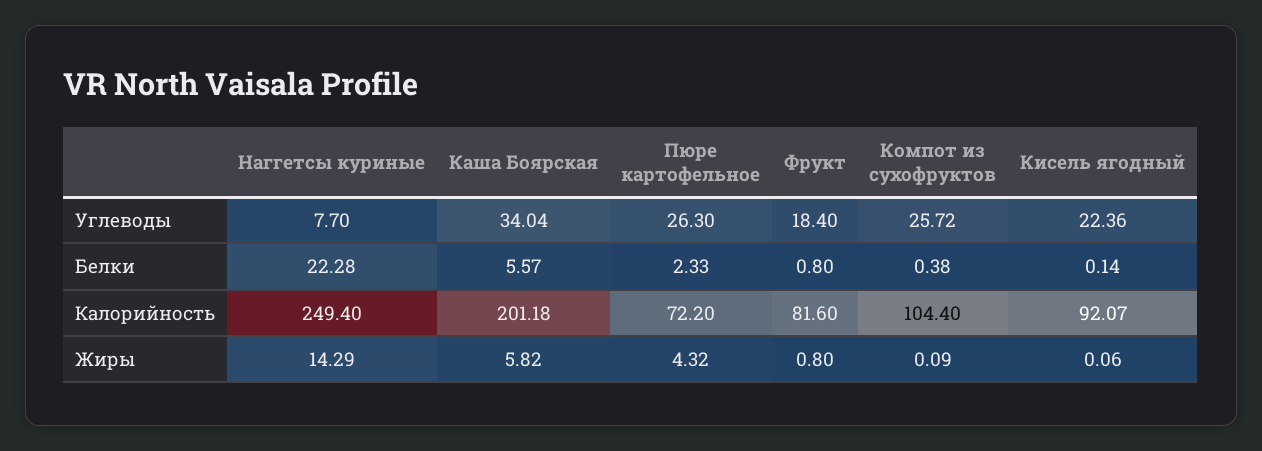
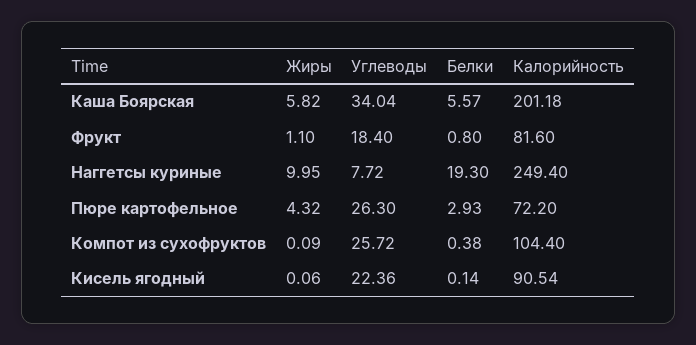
  {
    "Наггетсы куриные": {
-     "Углеводы": 7.7,
+     "Углеводы": 7.72,
-     "Белки": 22.28,
+     "Белки": 19.3,
      "Калорийность": 249.4,
-     "Жиры": 14.29
+     "Жиры": 9.95
    },
    "Каша Боярская": {
      "Углеводы": 34.04,
      "Белки": 5.57,
      "Калорийность": 201.18,
      "Жиры": 5.82
    },
    "Пюре картофельное": {
      "Углеводы": 26.3,
-     "Белки": 2.33,
+     "Белки": 2.93,
      "Калорийность": 72.2,
      "Жиры": 4.32
    },
    "Фрукт": {
      "Углеводы": 18.4,
      "Белки": 0.8,
      "Калорийность": 81.6,
-     "Жиры": 0.8
+     "Жиры": 1.1
    },
    "Компот из сухофруктов": {
      "Углеводы": 25.72,
      "Белки": 0.38,
      "Калорийность": 104.4,
      "Жиры": 0.09
    },
    "Кисель ягодный": {
      "Углеводы": 22.36,
      "Белки": 0.14,
-     "Калорийность": 92.07,
+     "Калорийность": 90.54,
      "Жиры": 0.06
    }
  }

